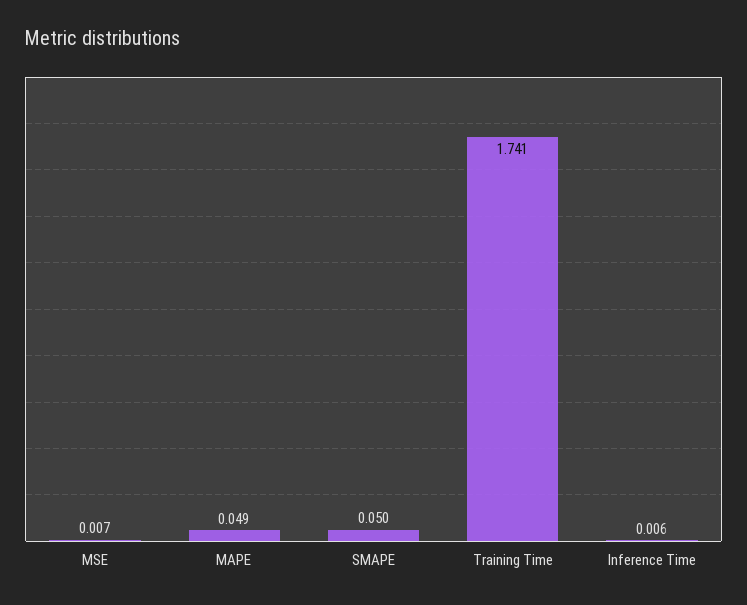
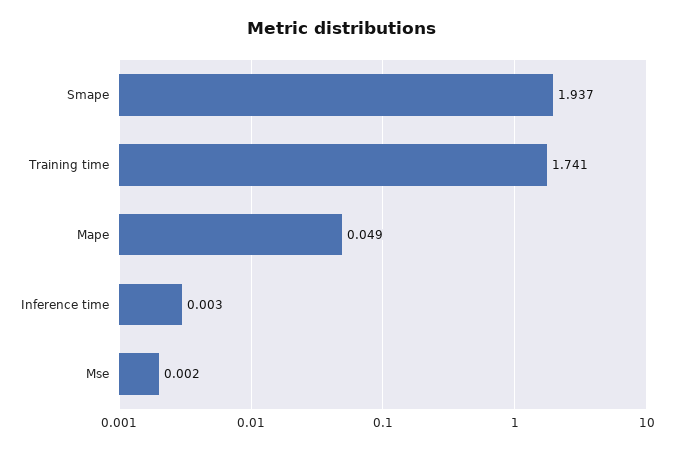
  {
-   "MSE": 0.007,
+   "MSE": 0.002,
    "MAPE": 0.049,
-   "SMAPE": 0.05,
+   "SMAPE": 1.937,
    "Training Time": 1.741,
-   "Inference Time": 0.006
+   "Inference Time": 0.003
  }

